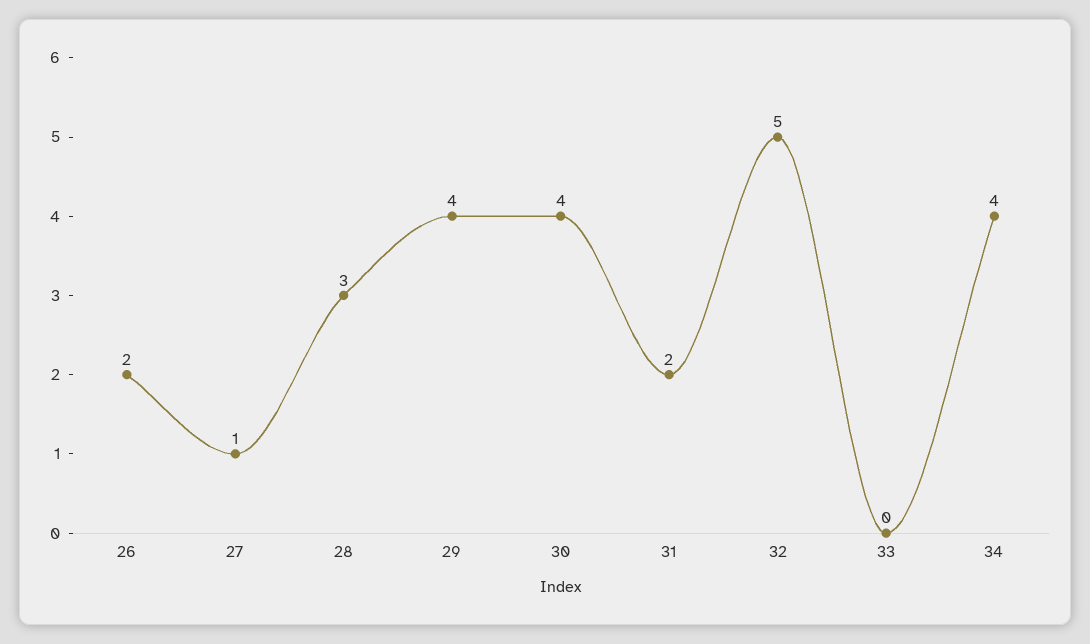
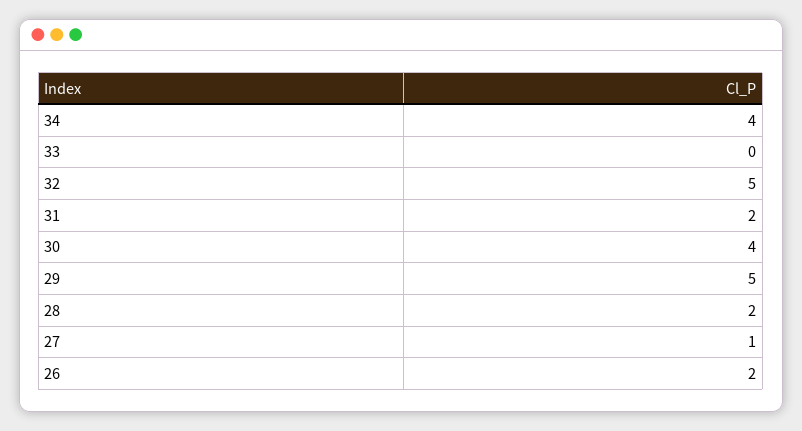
  {
    "26": 2,
    "27": 1,
-   "28": 3,
+   "28": 2,
-   "29": 4,
+   "29": 5,
    "30": 4,
    "31": 2,
    "32": 5,
    "33": 0,
    "34": 4
  }

